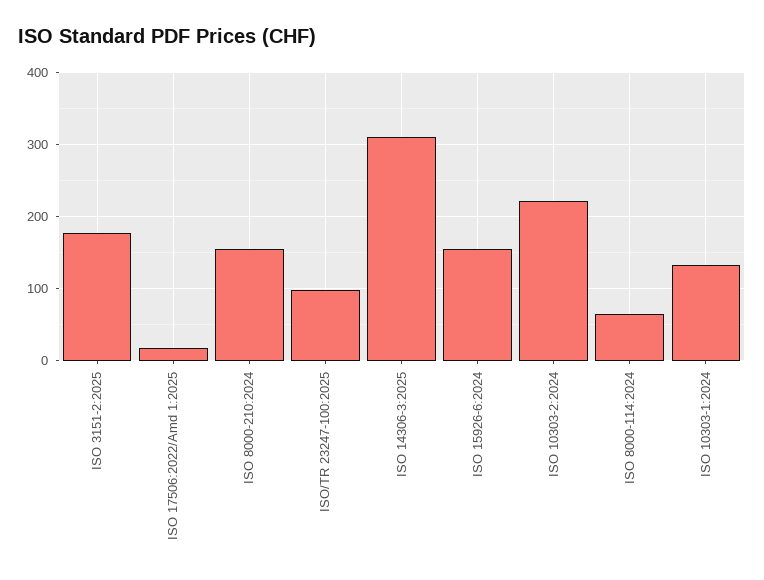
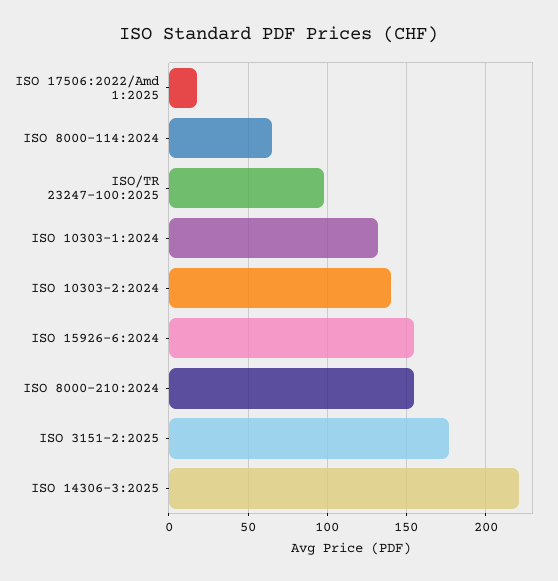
  {
    "ISO 3151-2:2025": 175,
    "ISO 17506:2022/Amd 1:2025": 20,
    "ISO 8000-210:2024": 155,
    "ISO/TR 23247-100:2025": 100,
-   "ISO 14306-3:2025": 310,
+   "ISO 14306-3:2025": 220,
    "ISO 15926-6:2024": 155,
-   "ISO 10303-2:2024": 220,
+   "ISO 10303-2:2024": 140,
    "ISO 8000-114:2024": 65,
    "ISO 10303-1:2024": 130
  }

